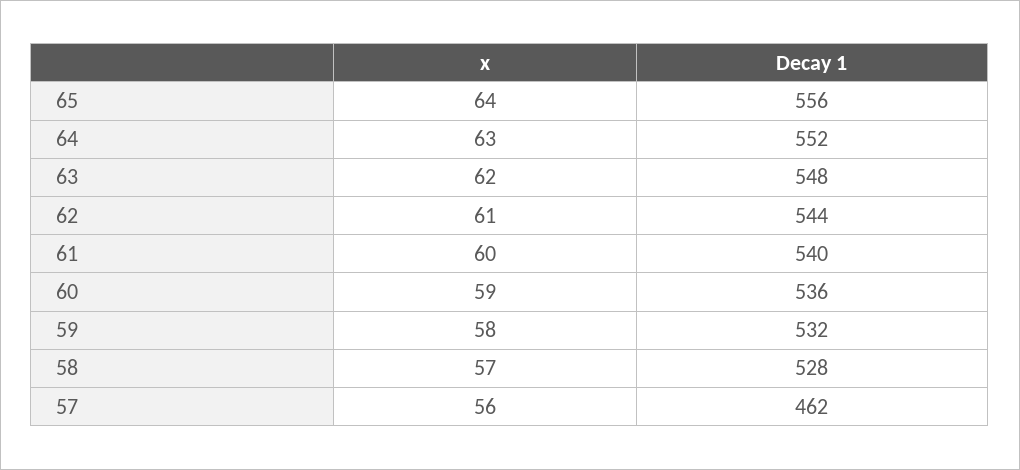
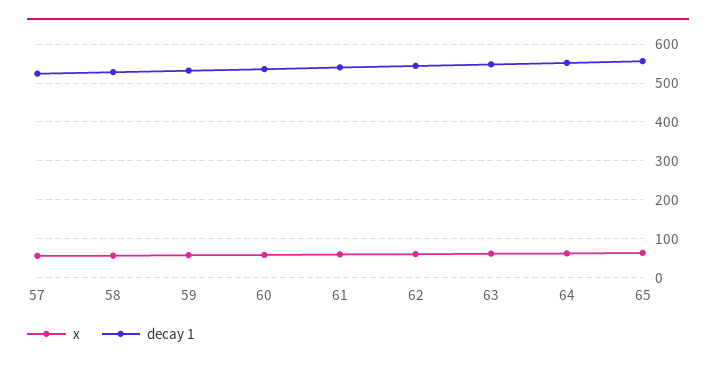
  {
    "x": {
      "65": 64,
      "64": 63,
      "63": 62,
      "62": 61,
      "61": 60,
      "60": 59,
      "59": 58,
      "58": 57,
      "57": 56
    },
    "Decay 1": {
      "65": 556,
      "64": 552,
      "63": 548,
      "62": 544,
      "61": 540,
      "60": 536,
      "59": 532,
      "58": 528,
-     "57": 462
+     "57": 520
    }
  }

